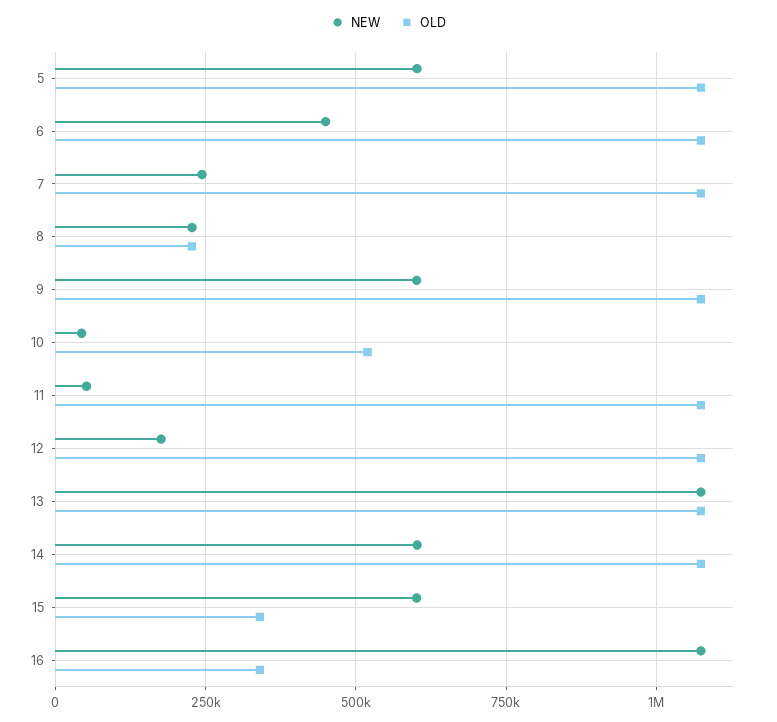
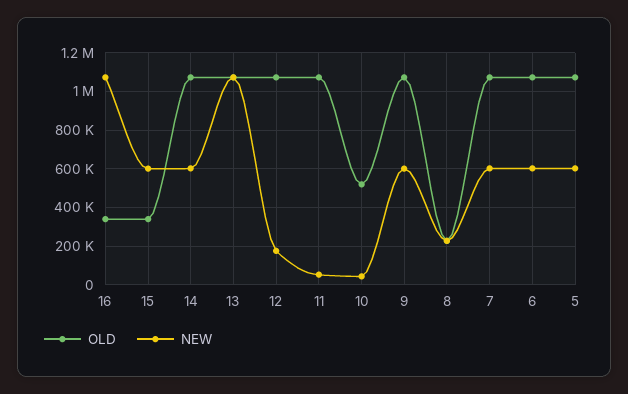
  {
    "NEW": {
      "5": 600000,
-     "6": 450000,
+     "6": 600000,
-     "7": 250000,
+     "7": 600000,
      "8": 225000,
      "9": 600000,
      "10": 50000,
      "11": 50000,
      "12": 175000,
      "13": 1075000,
      "14": 600000,
      "15": 600000,
      "16": 1075000
    },
    "OLD": {
      "5": 1075000,
      "6": 1075000,
      "7": 1075000,
      "8": 225000,
      "9": 1075000,
      "10": 525000,
      "11": 1075000,
      "12": 1075000,
      "13": 1075000,
      "14": 1075000,
      "15": 350000,
      "16": 350000
    }
  }

